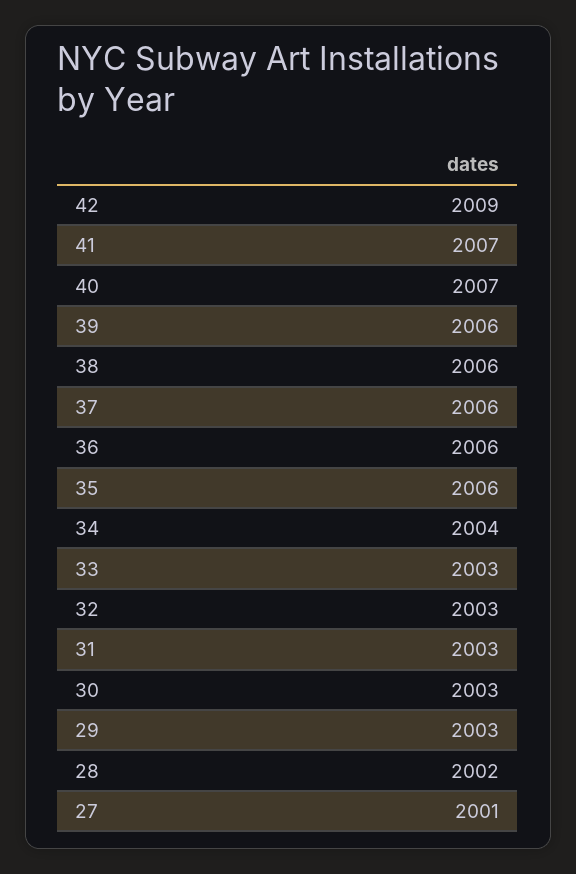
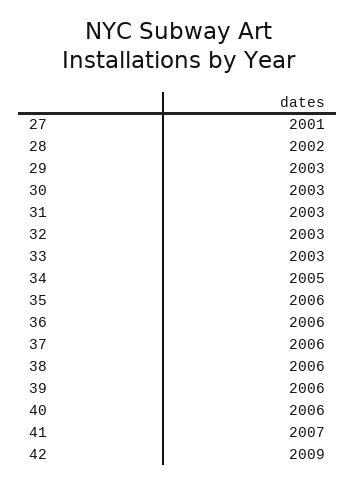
  {
    "42": 2009,
    "41": 2007,
-   "40": 2007,
+   "40": 2006,
    "39": 2006,
    "38": 2006,
    "37": 2006,
    "36": 2006,
    "35": 2006,
-   "34": 2004,
+   "34": 2005,
    "33": 2003,
    "32": 2003,
    "31": 2003,
    "30": 2003,
    "29": 2003,
    "28": 2002,
    "27": 2001
  }

